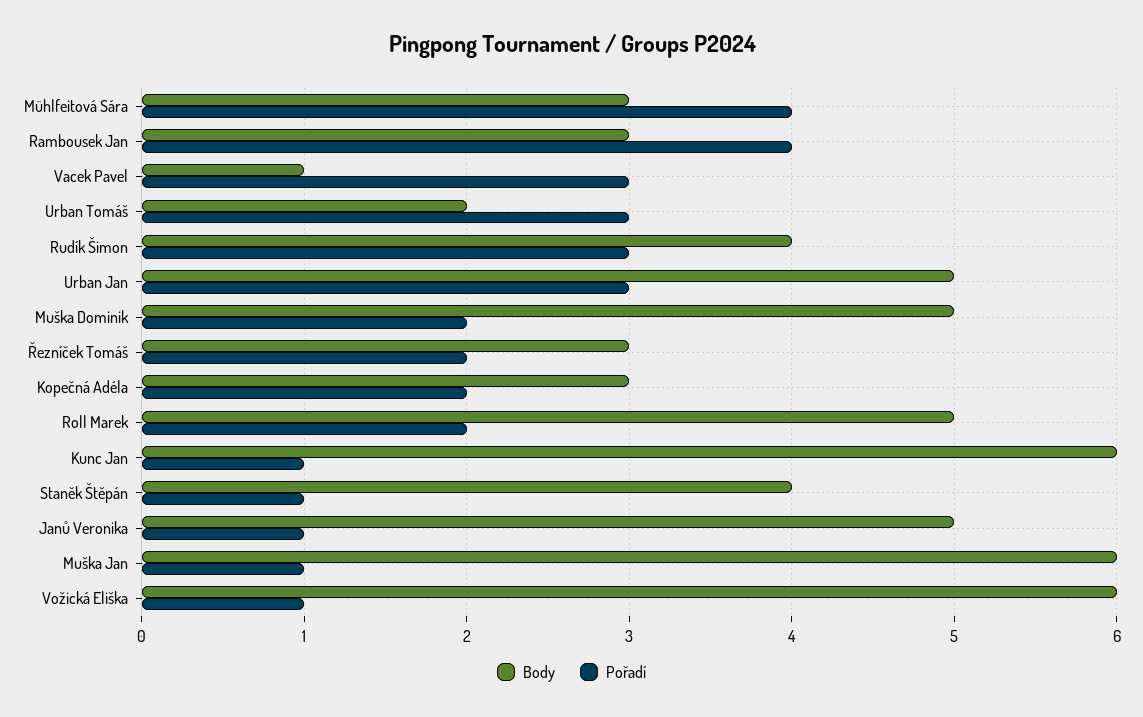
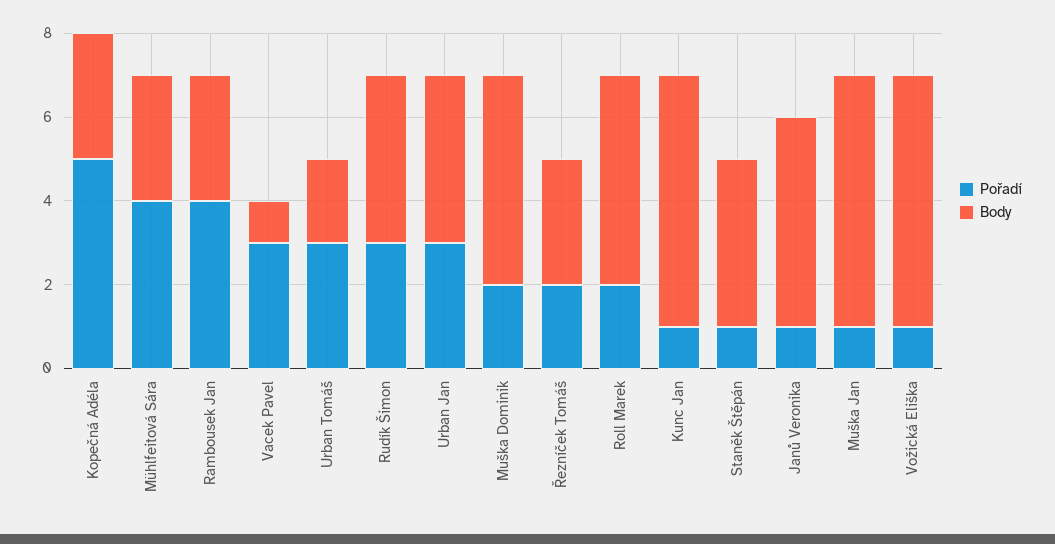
  {
    "Body": {
      "Mühlfeitová Sára": 3,
      "Rambousek Jan": 3,
      "Vacek Pavel": 1,
      "Urban Tomáš": 2,
      "Rudík Šimon": 4,
-     "Urban Jan": 5,
+     "Urban Jan": 4,
      "Muška Dominik": 5,
      "Řezníček Tomáš": 3,
      "Kopečná Adéla": 3,
      "Roll Marek": 5,
      "Kunc Jan": 6,
      "Staněk Štěpán": 4,
      "Janů Veronika": 5,
      "Muška Jan": 6,
      "Vožická Eliška": 6
    },
    "Pořadí": {
      "Mühlfeitová Sára": 4,
      "Rambousek Jan": 4,
      "Vacek Pavel": 3,
      "Urban Tomáš": 3,
      "Rudík Šimon": 3,
      "Urban Jan": 3,
      "Muška Dominik": 2,
      "Řezníček Tomáš": 2,
-     "Kopečná Adéla": 2,
+     "Kopečná Adéla": 5,
      "Roll Marek": 2,
      "Kunc Jan": 1,
      "Staněk Štěpán": 1,
      "Janů Veronika": 1,
      "Muška Jan": 1,
      "Vožická Eliška": 1
    }
  }

